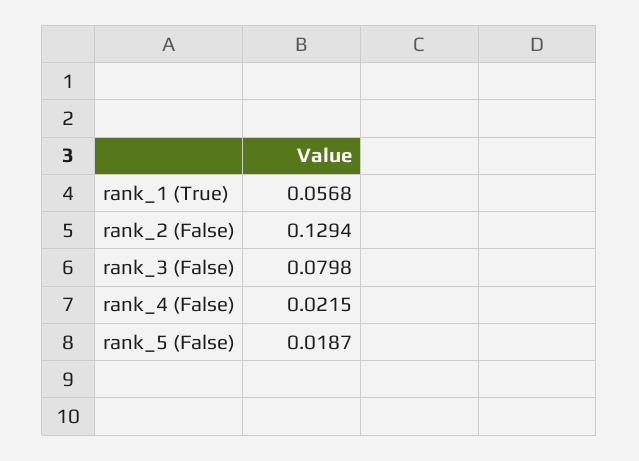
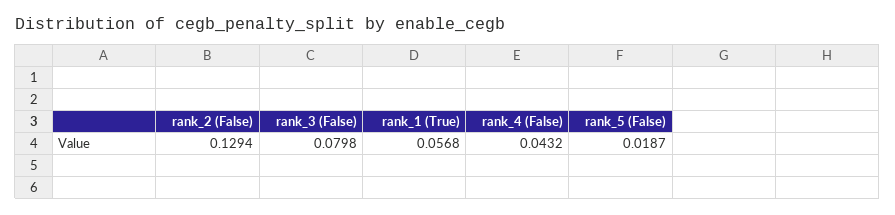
  {
    "rank_1 (True)": 0.0568,
    "rank_2 (False)": 0.1294,
    "rank_3 (False)": 0.0798,
-   "rank_4 (False)": 0.0215,
+   "rank_4 (False)": 0.0432,
    "rank_5 (False)": 0.0187
  }

